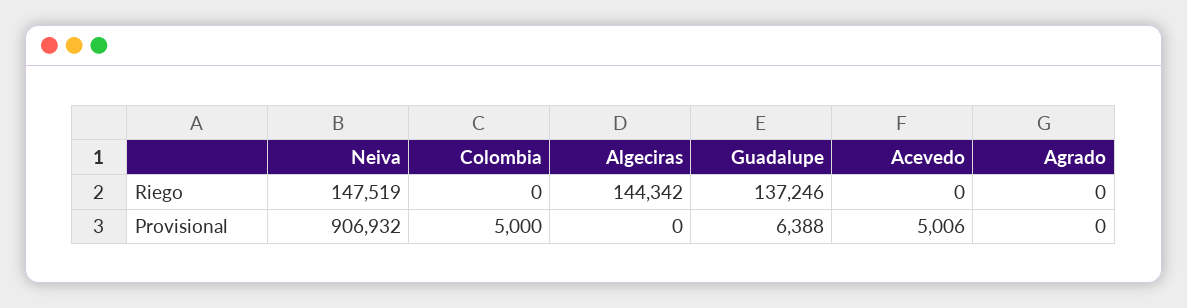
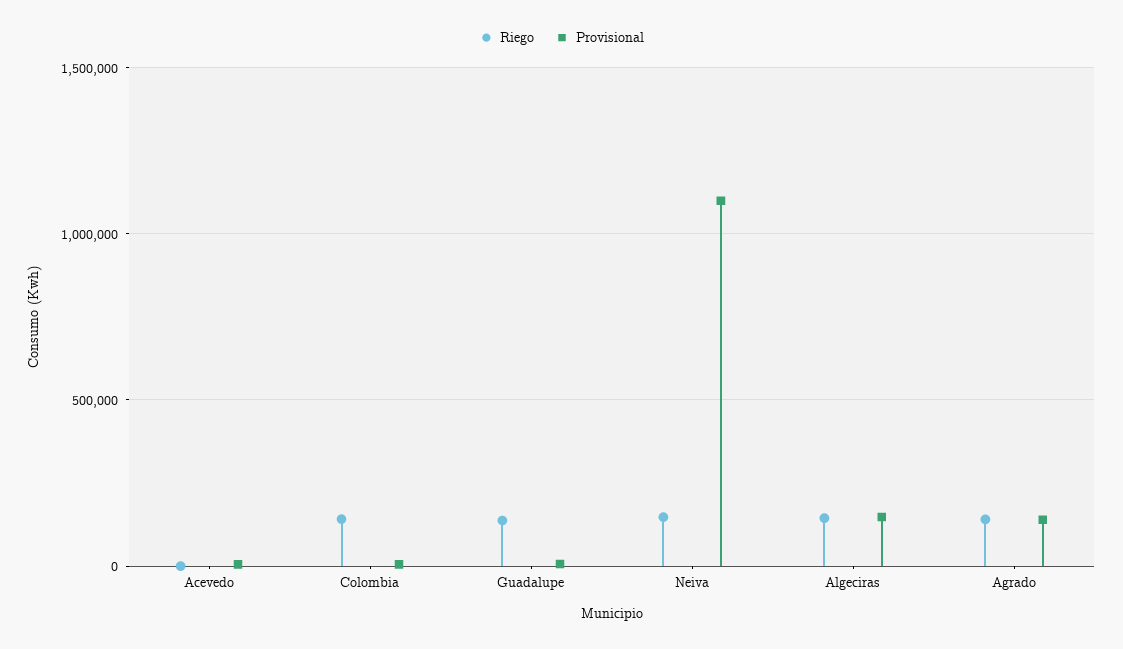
  {
    "Riego": {
      "Neiva": 147519,
-     "Colombia": 0,
+     "Colombia": 150000,
      "Algeciras": 144342,
      "Guadalupe": 137246,
      "Acevedo": 0,
-     "Agrado": 0
+     "Agrado": 150000
    },
    "Provisional": {
-     "Neiva": 906932,
+     "Neiva": 1100000,
      "Colombia": 5000,
-     "Algeciras": 0,
+     "Algeciras": 150000,
      "Guadalupe": 6388,
      "Acevedo": 5006,
-     "Agrado": 0
+     "Agrado": 150000
    }
  }

